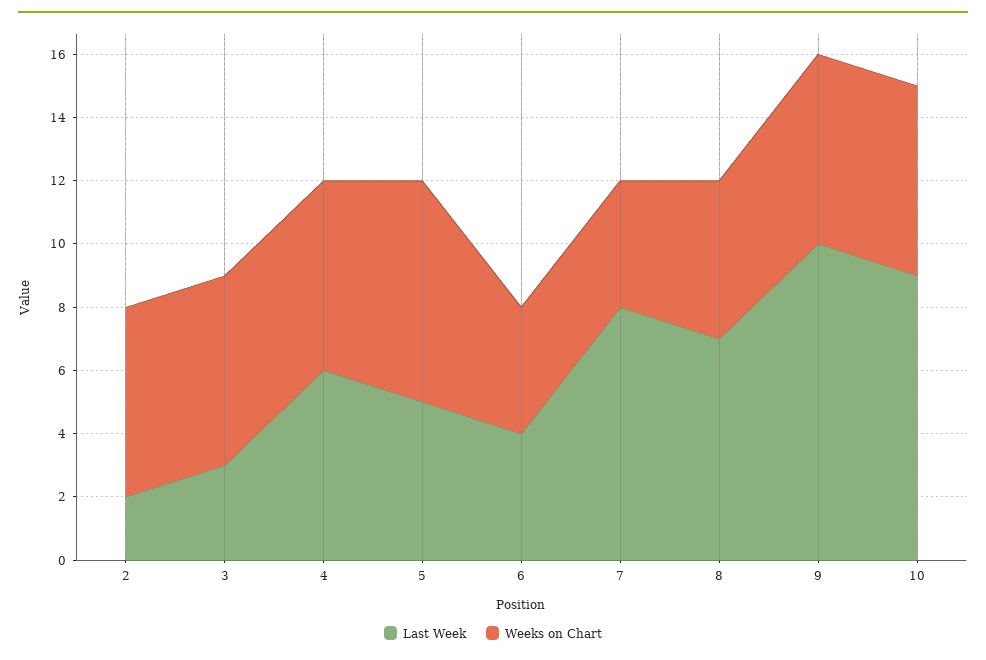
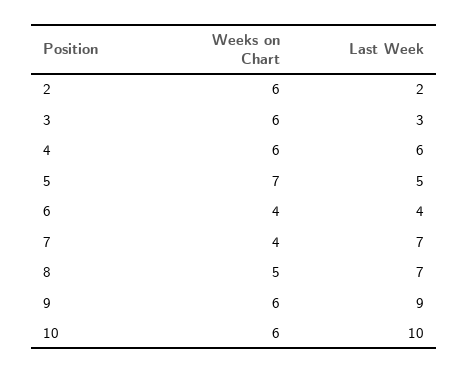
  {
    "Last Week": {
      "2": 2,
      "3": 3,
      "4": 6,
      "5": 5,
      "6": 4,
-     "7": 8,
+     "7": 7,
      "8": 7,
-     "9": 10,
+     "9": 9,
-     "10": 9
+     "10": 10
    },
    "Weeks on Chart": {
      "2": 6,
      "3": 6,
      "4": 6,
      "5": 7,
      "6": 4,
      "7": 4,
      "8": 5,
      "9": 6,
      "10": 6
    }
  }

